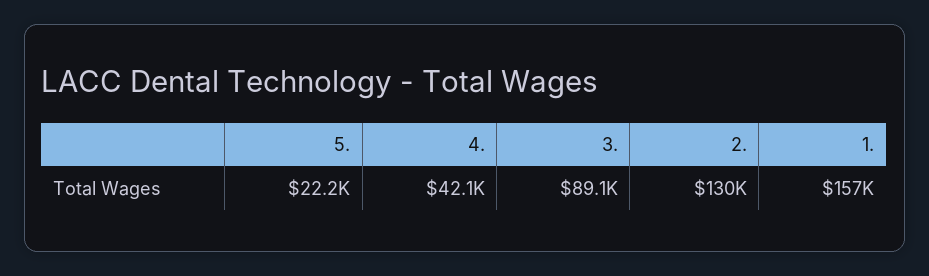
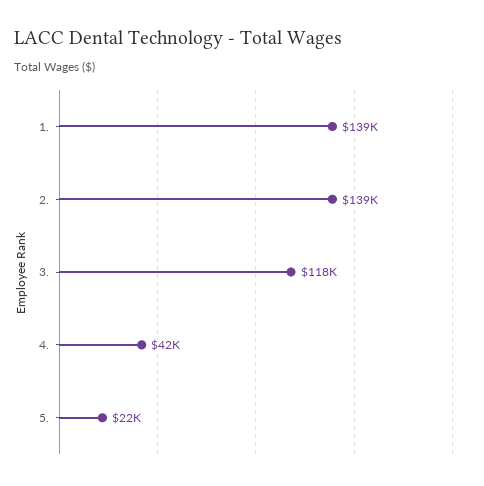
  {
    "5.": 22200,
    "4.": 42100,
-   "3.": 89100,
+   "3.": 118000,
-   "2.": 130000,
+   "2.": 139000,
-   "1.": 157000
+   "1.": 139000
  }

